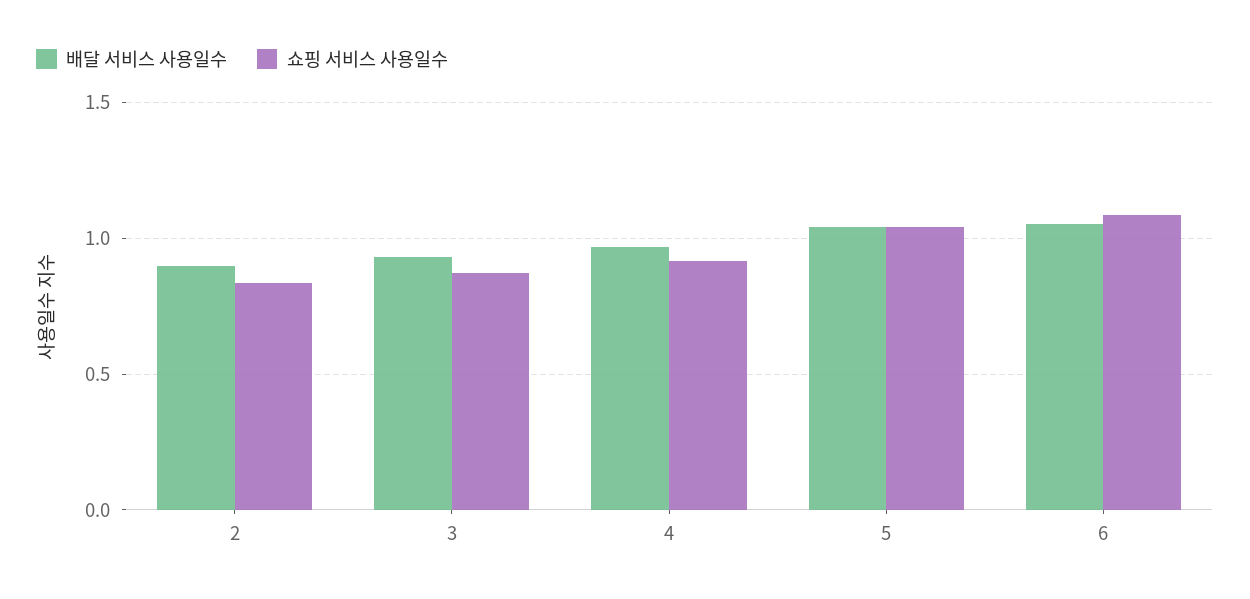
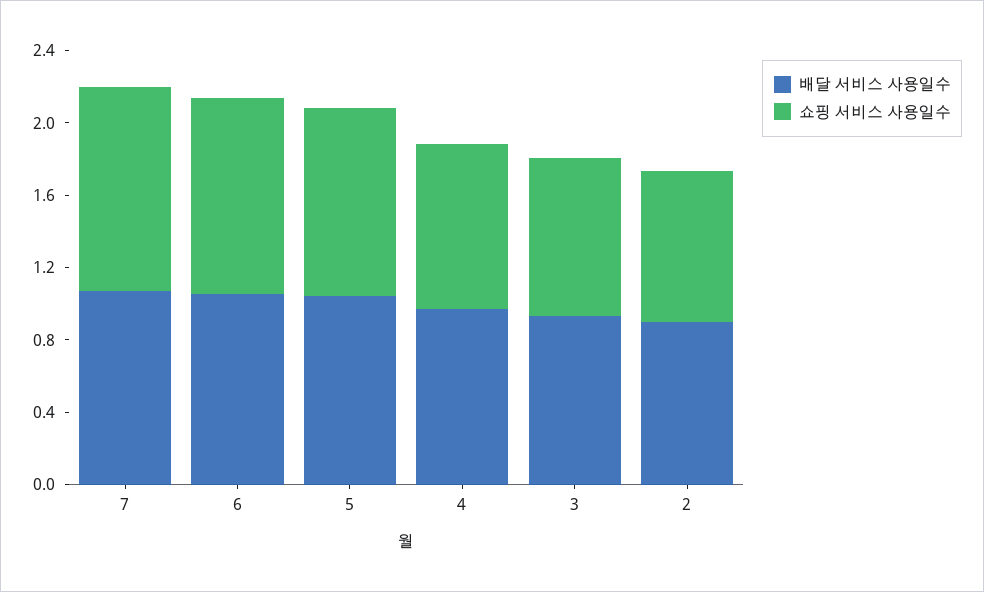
  {
    "배달 서비스 사용일수": {
      "2": 0.9,
      "3": 0.95,
      "4": 0.95,
      "5": 1.05,
-     "6": 1.05
+     "6": 1.05,
+     "7": 1.1
    },
    "쇼핑 서비스 사용일수": {
      "2": 0.85,
      "3": 0.85,
      "4": 0.9,
      "5": 1.05,
-     "6": 1.1
+     "6": 1.1,
+     "7": 1.1
    }
  }

